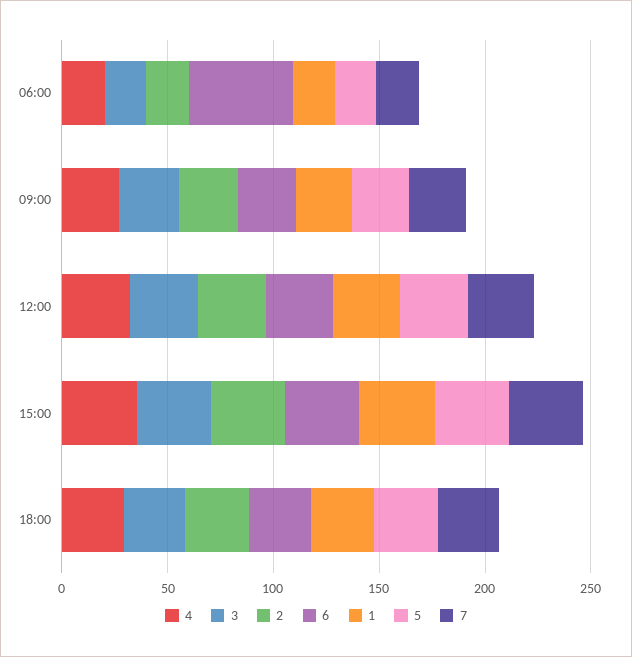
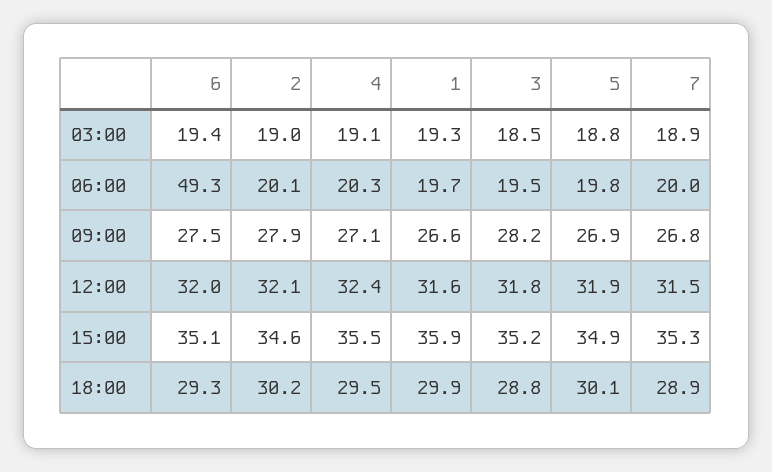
  {
    "4": {
      "06:00": 20.3,
      "09:00": 27.1,
      "12:00": 32.4,
      "15:00": 35.5,
-     "18:00": 29.5
+     "18:00": 29.5,
+     "03:00": 19.1
    },
    "3": {
      "06:00": 19.5,
      "09:00": 28.2,
      "12:00": 31.8,
      "15:00": 35.2,
-     "18:00": 28.8
+     "18:00": 28.8,
+     "03:00": 18.5
    },
    "2": {
      "06:00": 20.1,
      "09:00": 27.9,
      "12:00": 32.1,
      "15:00": 34.6,
-     "18:00": 30.2
+     "18:00": 30.2,
+     "03:00": 19
    },
    "6": {
      "06:00": 49.3,
      "09:00": 27.5,
      "12:00": 32,
      "15:00": 35.1,
-     "18:00": 29.3
+     "18:00": 29.3,
+     "03:00": 19.4
    },
    "1": {
      "06:00": 19.7,
      "09:00": 26.6,
      "12:00": 31.6,
      "15:00": 35.9,
-     "18:00": 29.9
+     "18:00": 29.9,
+     "03:00": 19.3
    },
    "5": {
      "06:00": 19.8,
      "09:00": 26.9,
      "12:00": 31.9,
      "15:00": 34.9,
-     "18:00": 30.1
+     "18:00": 30.1,
+     "03:00": 18.8
    },
    "7": {
      "06:00": 20,
      "09:00": 26.8,
      "12:00": 31.5,
      "15:00": 35.3,
-     "18:00": 28.9
+     "18:00": 28.9,
+     "03:00": 18.9
    }
  }

